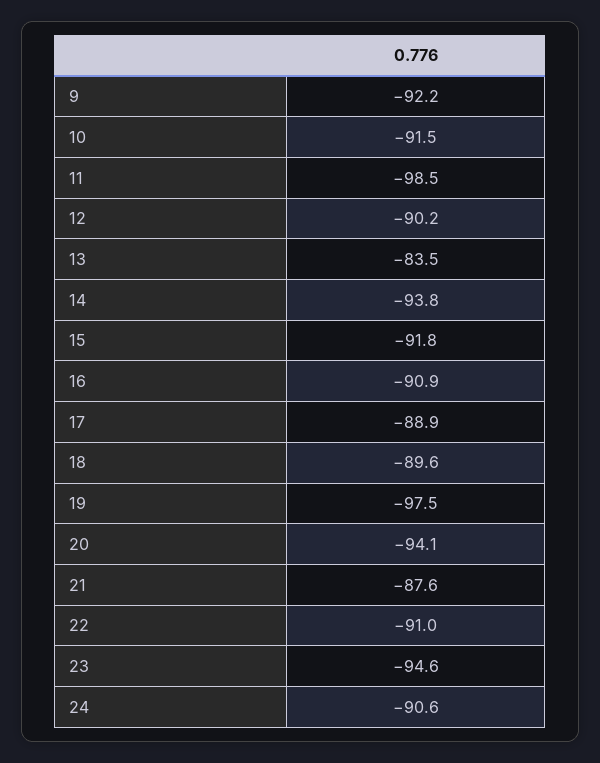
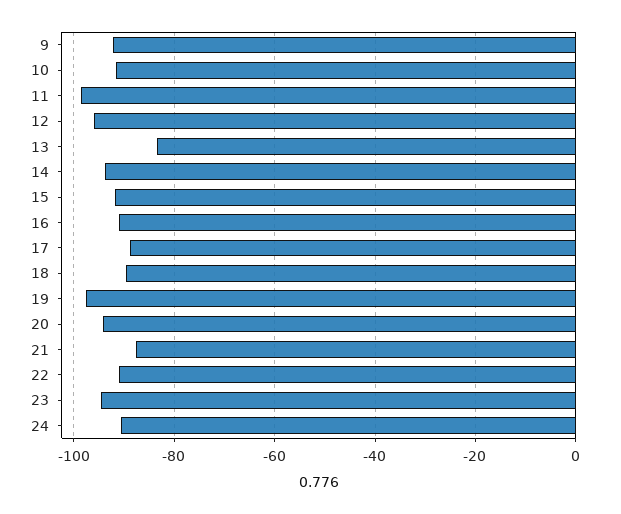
  {
    "9": -92.2,
    "10": -91.5,
    "11": -98.5,
-   "12": -90.2,
+   "12": -96,
    "13": -83.5,
    "14": -93.8,
    "15": -91.8,
    "16": -90.9,
    "17": -88.9,
    "18": -89.6,
    "19": -97.5,
    "20": -94.1,
    "21": -87.6,
    "22": -91,
    "23": -94.6,
    "24": -90.6
  }

